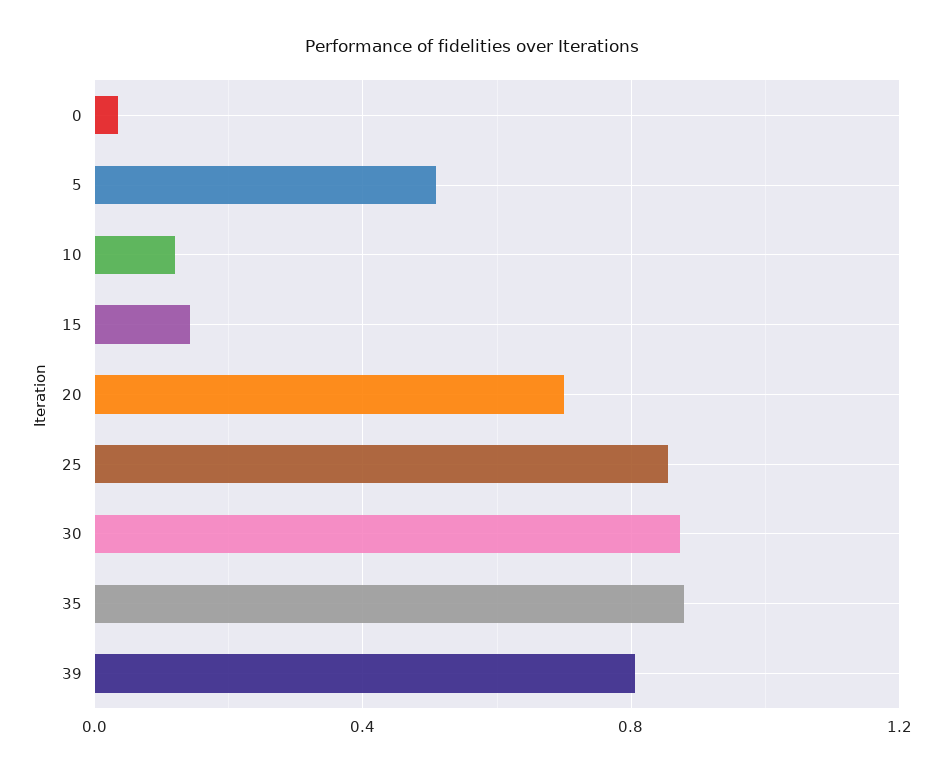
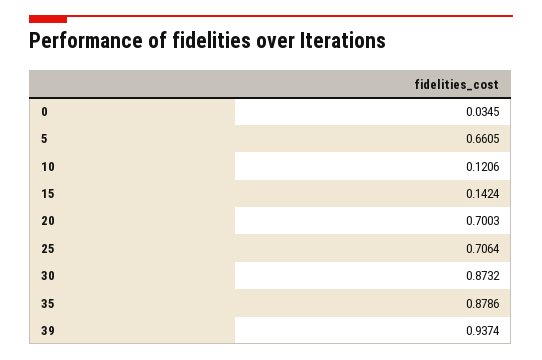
  {
    "0": 0.0345,
-   "5": 0.5,
+   "5": 0.6605,
    "10": 0.1206,
    "15": 0.1424,
    "20": 0.7003,
-   "25": 0.85,
+   "25": 0.7064,
    "30": 0.8732,
    "35": 0.8786,
-   "39": 0.8
+   "39": 0.9374
  }

